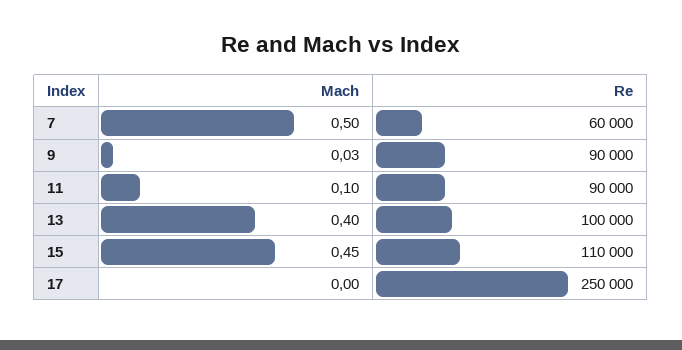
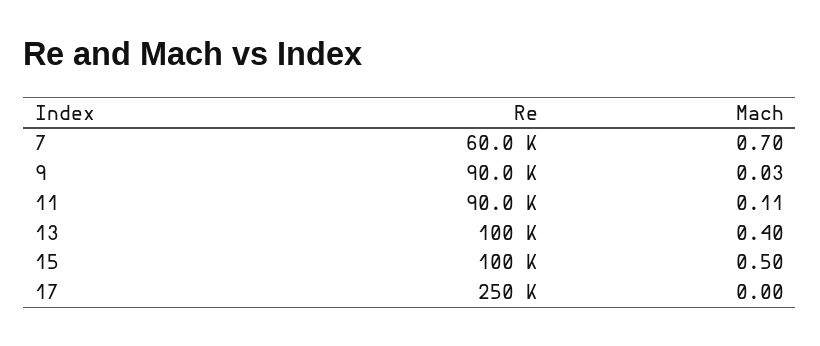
  {
    "Mach": {
-     "7": 0.5,
+     "7": 0.7,
      "9": 0.03,
-     "11": 0.1,
+     "11": 0.11,
      "13": 0.4,
-     "15": 0.45,
+     "15": 0.5,
      "17": 0
    },
    "Re": {
      "7": 60000,
      "9": 90000,
      "11": 90000,
      "13": 100000,
-     "15": 110000,
+     "15": 100000,
      "17": 250000
    }
  }

